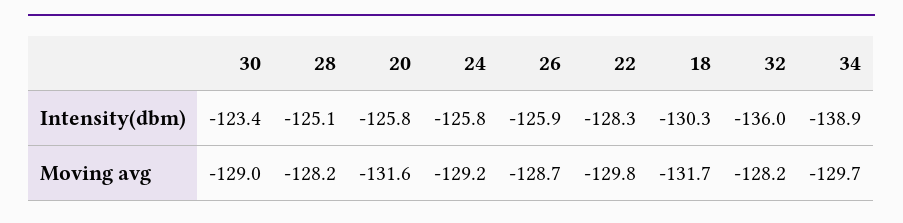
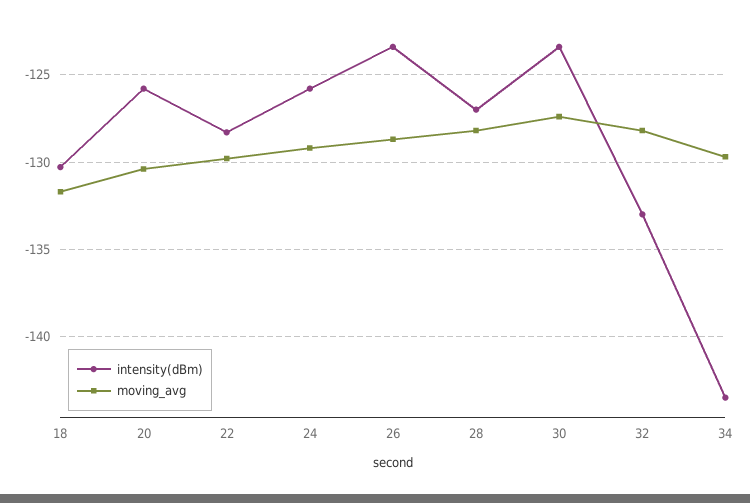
  {
    "Intensity(dbm)": {
      "30": -123.4,
-     "28": -125.1,
+     "28": -127,
      "20": -125.8,
      "24": -125.8,
-     "26": -125.9,
+     "26": -123.5,
      "22": -128.3,
      "18": -130.3,
-     "32": -136,
+     "32": -133,
-     "34": -138.9
+     "34": -143.5
    },
    "Moving avg": {
-     "30": -129,
+     "30": -127.5,
      "28": -128.2,
-     "20": -131.6,
+     "20": -130.5,
      "24": -129.2,
      "26": -128.7,
      "22": -129.8,
      "18": -131.7,
      "32": -128.2,
      "34": -129.7
    }
  }

